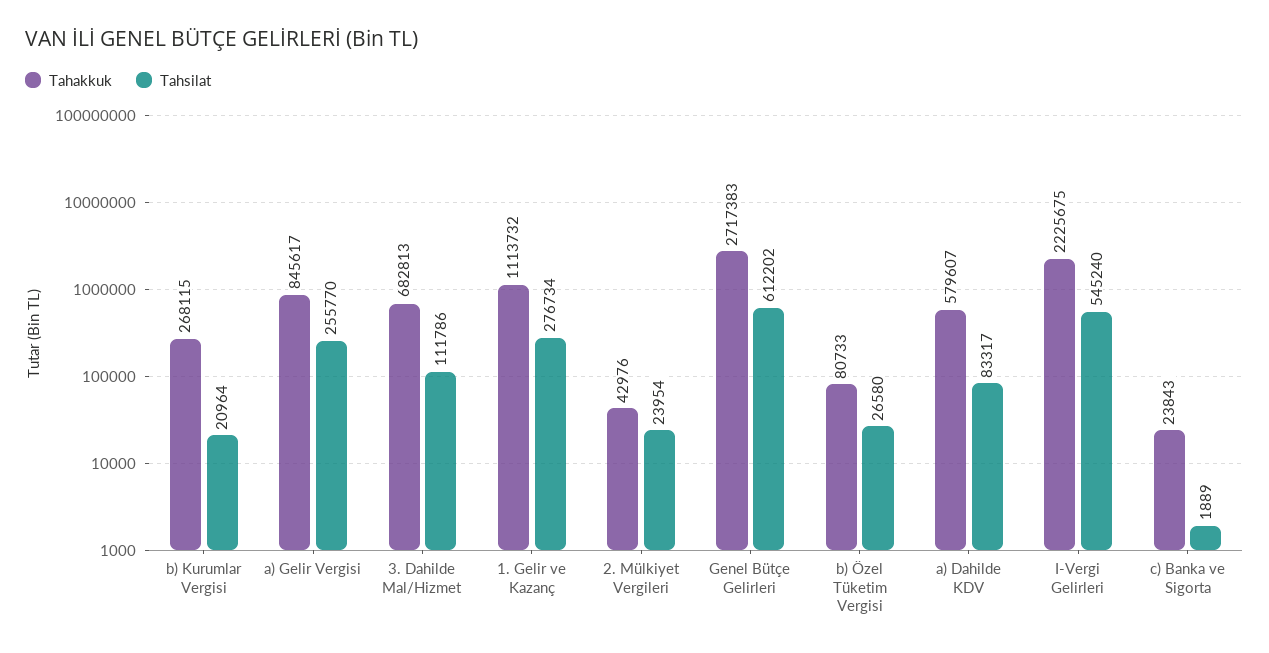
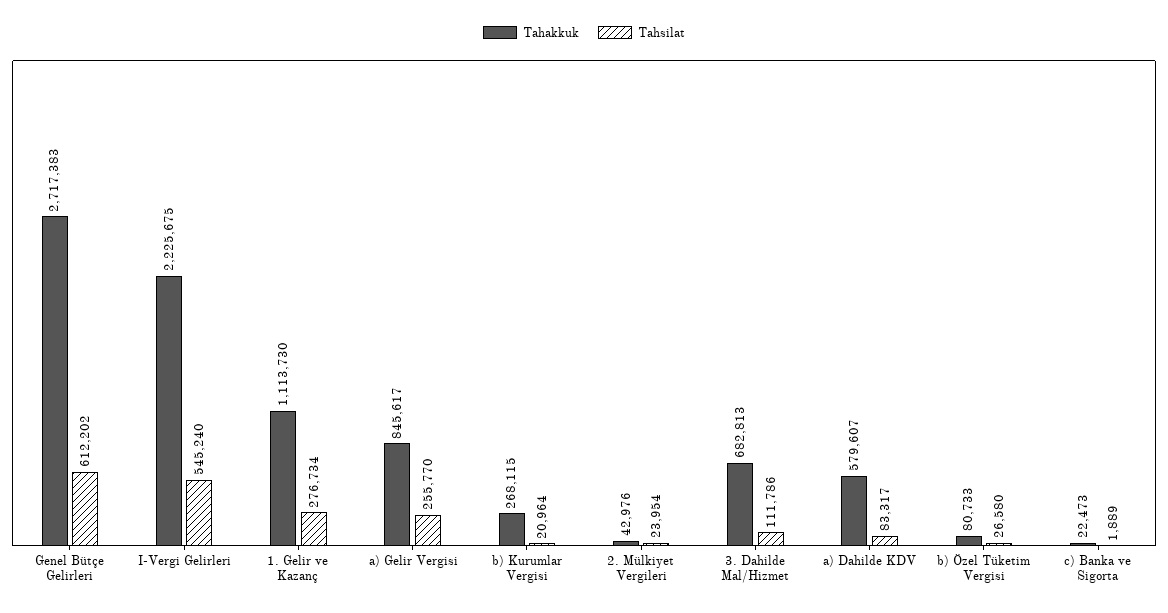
  {
    "Tahakkuk": {
      "b) Kurumlar Vergisi": 268115,
      "a) Gelir Vergisi": 845617,
      "3. Dahilde Mal/Hizmet": 682813,
-     "1. Gelir ve Kazanç": 1113732,
+     "1. Gelir ve Kazanç": 1113730,
      "2. Mülkiyet Vergileri": 42976,
      "Genel Bütçe Gelirleri": 2717383,
      "b) Özel Tüketim Vergisi": 80733,
      "a) Dahilde KDV": 579607,
      "I-Vergi Gelirleri": 2225675,
-     "c) Banka ve Sigorta": 23843
+     "c) Banka ve Sigorta": 22473
    },
    "Tahsilat": {
      "b) Kurumlar Vergisi": 20964,
      "a) Gelir Vergisi": 255770,
      "3. Dahilde Mal/Hizmet": 111786,
      "1. Gelir ve Kazanç": 276734,
      "2. Mülkiyet Vergileri": 23954,
      "Genel Bütçe Gelirleri": 612202,
      "b) Özel Tüketim Vergisi": 26580,
      "a) Dahilde KDV": 83317,
      "I-Vergi Gelirleri": 545240,
      "c) Banka ve Sigorta": 1889
    }
  }

